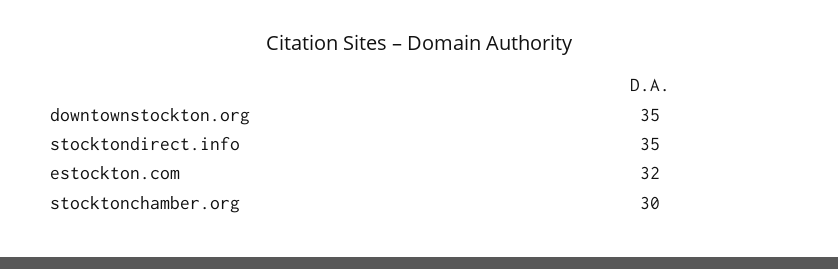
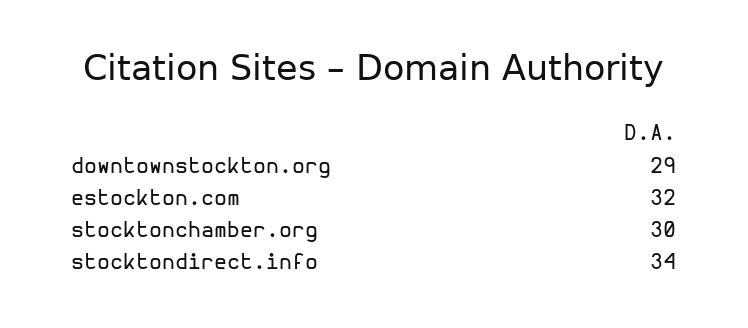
  {
-   "downtownstockton.org": 35,
+   "downtownstockton.org": 29,
-   "stocktondirect.info": 35,
+   "stocktondirect.info": 34,
    "estockton.com": 32,
    "stocktonchamber.org": 30
  }

